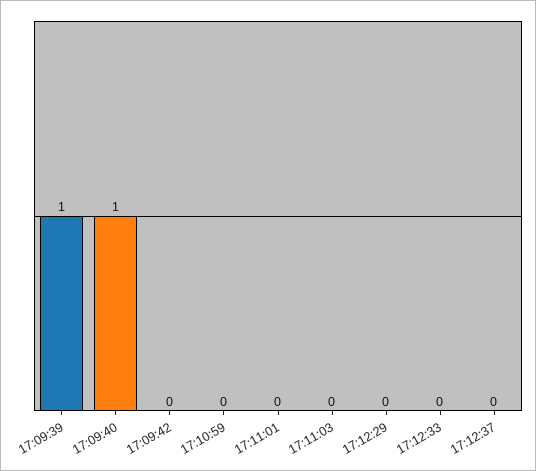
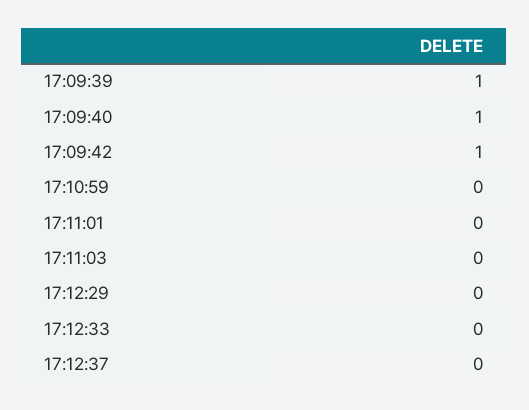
  {
    "17:09:39": 1,
    "17:09:40": 1,
-   "17:09:42": 0,
+   "17:09:42": 1,
    "17:10:59": 0,
    "17:11:01": 0,
    "17:11:03": 0,
    "17:12:29": 0,
    "17:12:33": 0,
    "17:12:37": 0
  }

